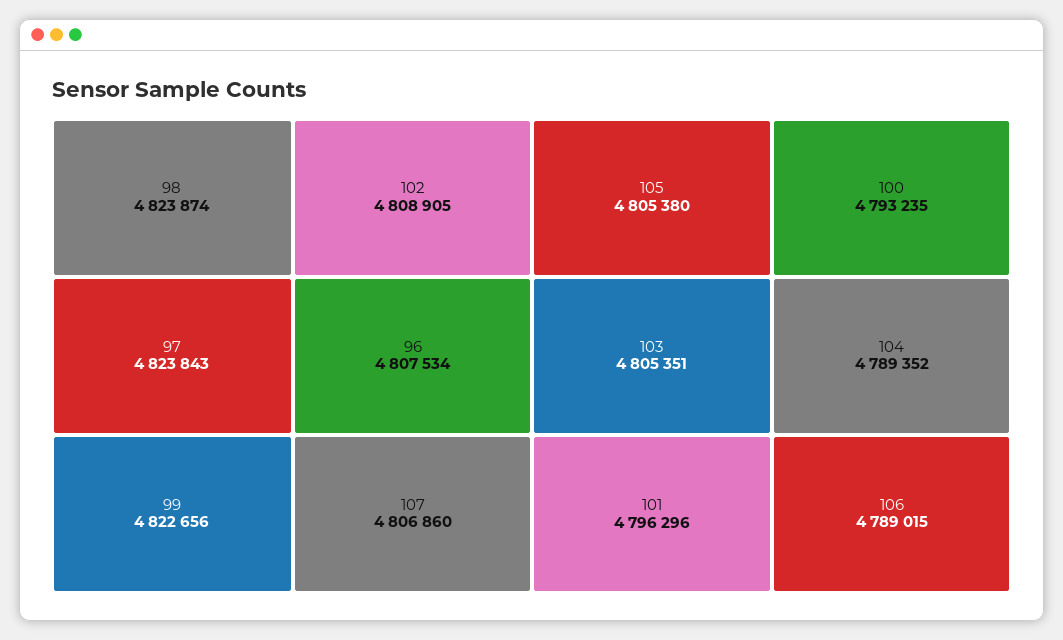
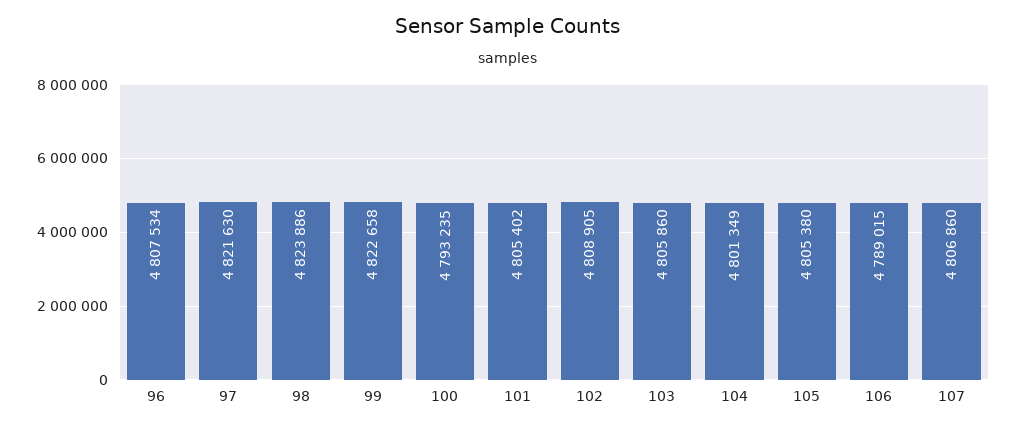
  {
-   "98": 4823874,
+   "98": 4823886,
-   "97": 4823843,
+   "97": 4821630,
-   "99": 4822656,
+   "99": 4822658,
    "102": 4808905,
    "96": 4807534,
    "107": 4806860,
    "105": 4805380,
-   "103": 4805351,
+   "103": 4805860,
-   "101": 4796296,
+   "101": 4805402,
    "100": 4793235,
-   "104": 4789352,
+   "104": 4801349,
    "106": 4789015
  }

